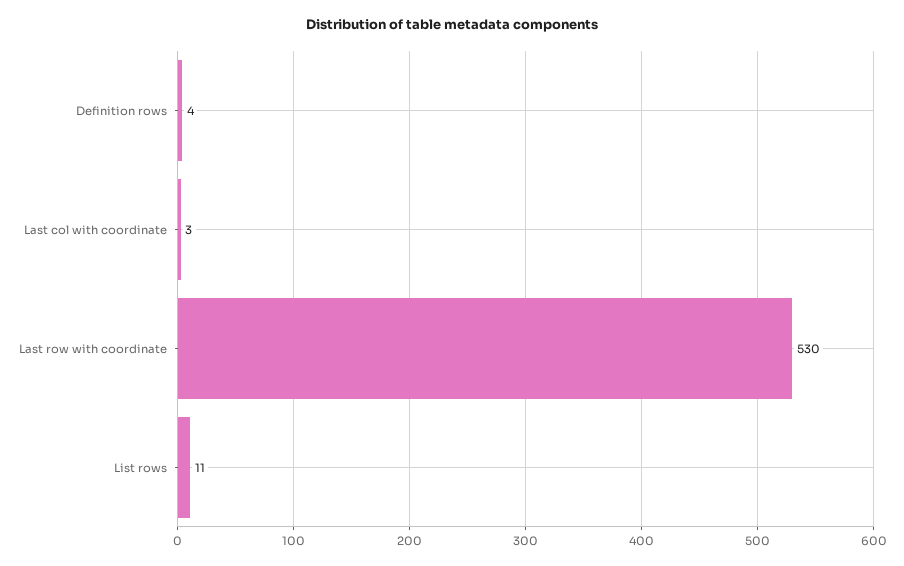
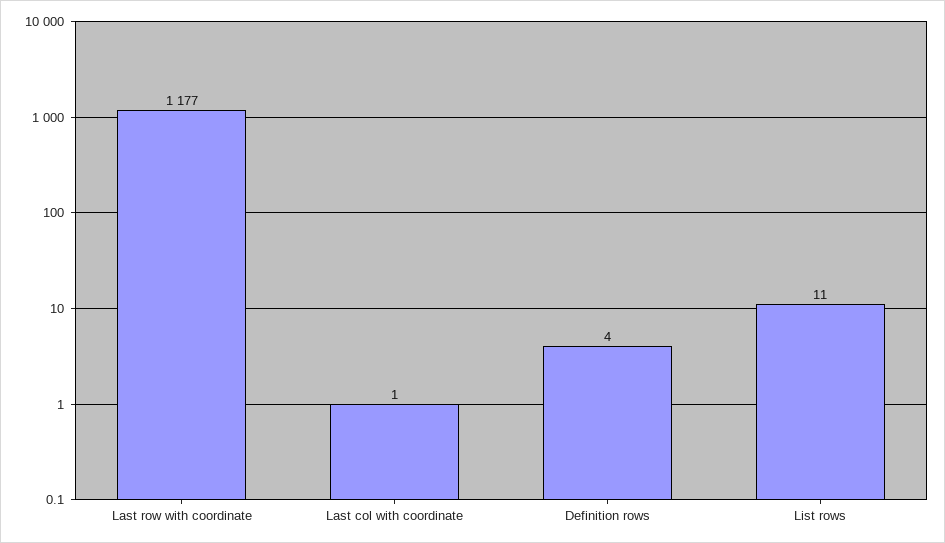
  {
    "Definition rows": 4,
-   "Last col with coordinate": 3,
+   "Last col with coordinate": 1,
-   "Last row with coordinate": 530,
+   "Last row with coordinate": 1177,
    "List rows": 11
  }

